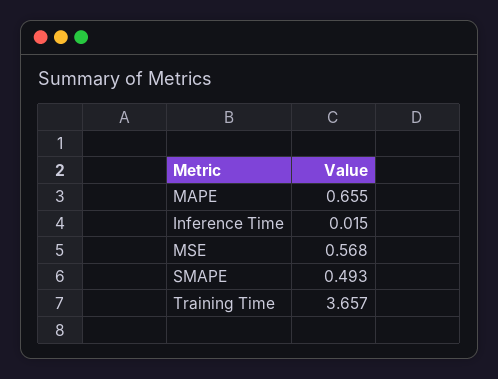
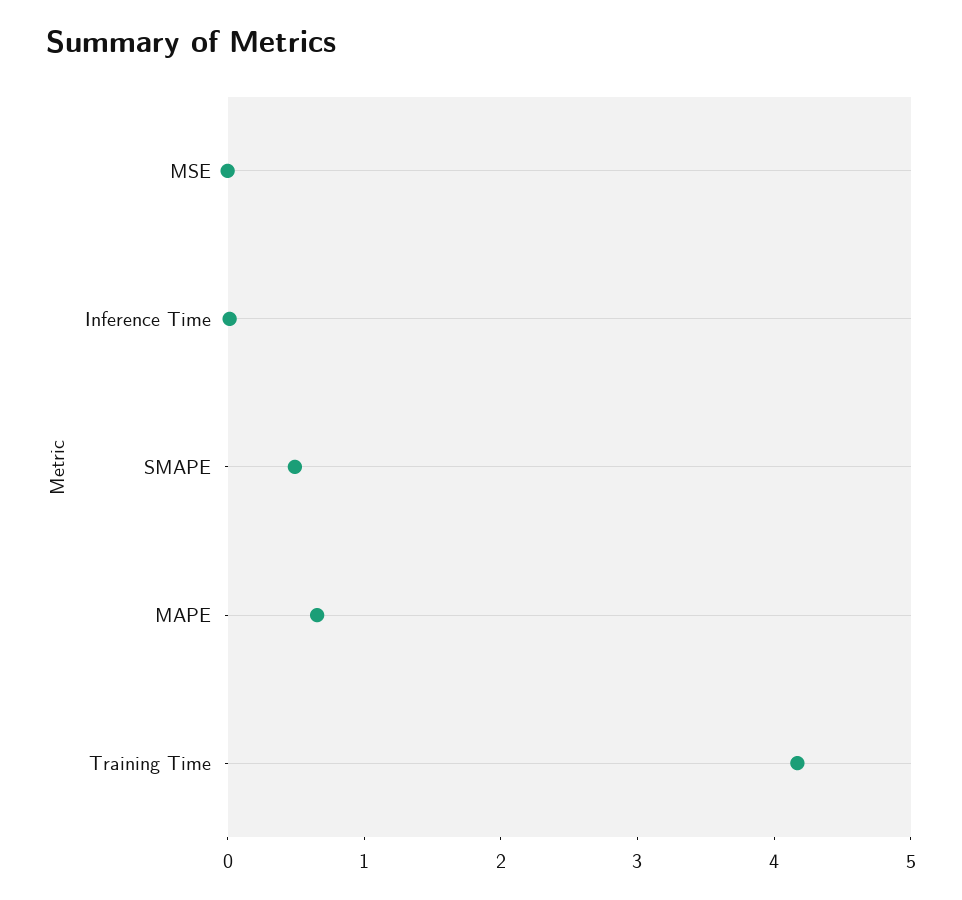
  {
    "MAPE": 0.655,
    "Inference Time": 0.015,
-   "MSE": 0.568,
+   "MSE": 0,
    "SMAPE": 0.493,
-   "Training Time": 3.657
+   "Training Time": 4.2
  }

